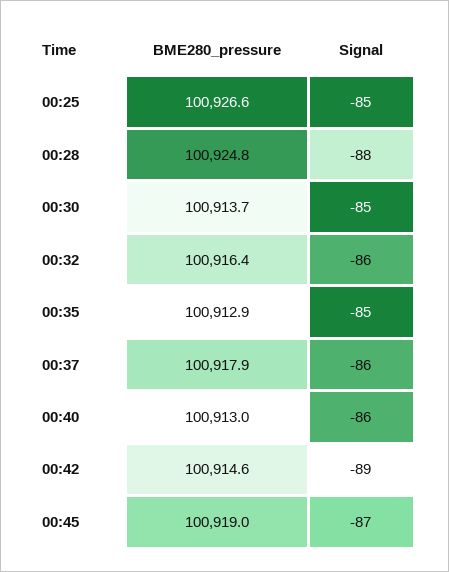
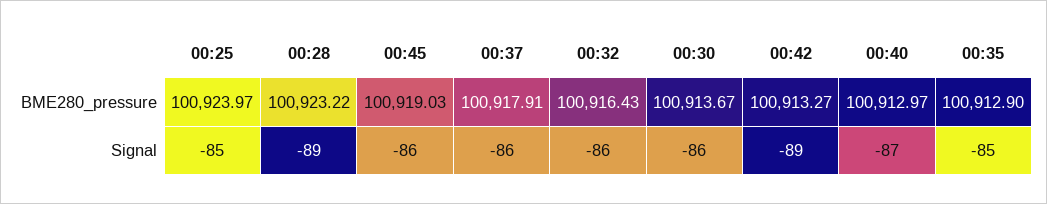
  {
    "BME280_pressure": {
-     "00:25": 100926.6,
+     "00:25": 100923.97,
-     "00:28": 100924.8,
+     "00:28": 100923.22,
      "00:30": 100913.67,
      "00:32": 100916.43,
      "00:35": 100912.9,
      "00:37": 100917.91,
      "00:40": 100912.97,
-     "00:42": 100914.6,
+     "00:42": 100913.27,
      "00:45": 100919.03
    },
    "Signal": {
      "00:25": -85,
-     "00:28": -88,
+     "00:28": -89,
-     "00:30": -85,
+     "00:30": -86,
      "00:32": -86,
      "00:35": -85,
      "00:37": -86,
-     "00:40": -86,
+     "00:40": -87,
      "00:42": -89,
-     "00:45": -87
+     "00:45": -86
    }
  }

